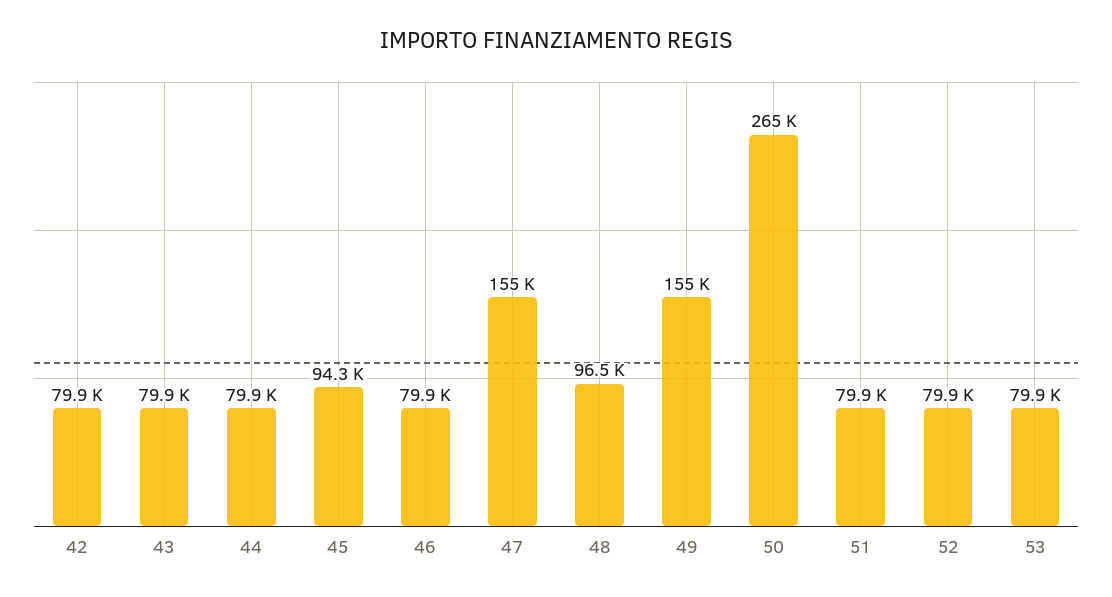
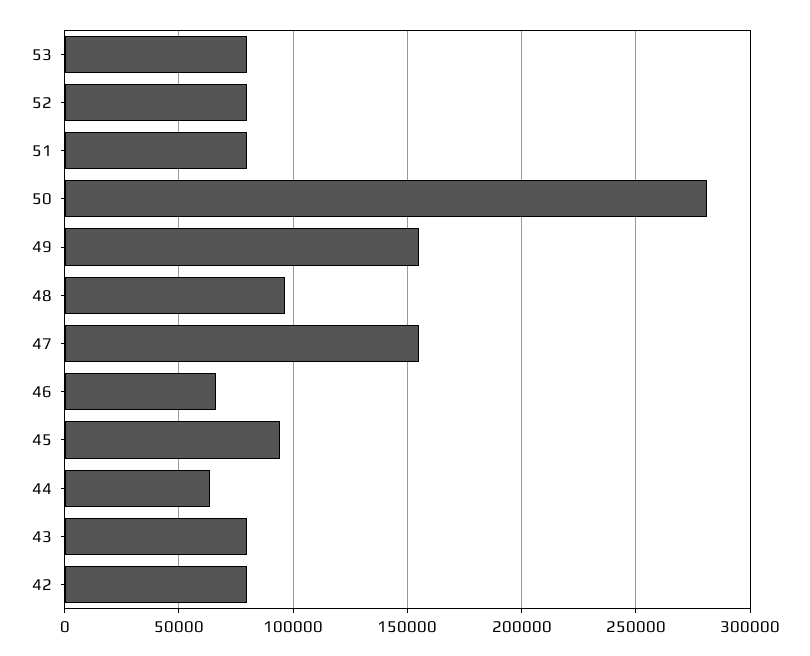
  {
    "42": 79900,
    "43": 79900,
-   "44": 79900,
+   "44": 65000,
    "45": 94300,
-   "46": 79900,
+   "46": 65000,
    "47": 155000,
    "48": 96500,
    "49": 155000,
-   "50": 265000,
+   "50": 280000,
    "51": 79900,
    "52": 79900,
    "53": 79900
  }

